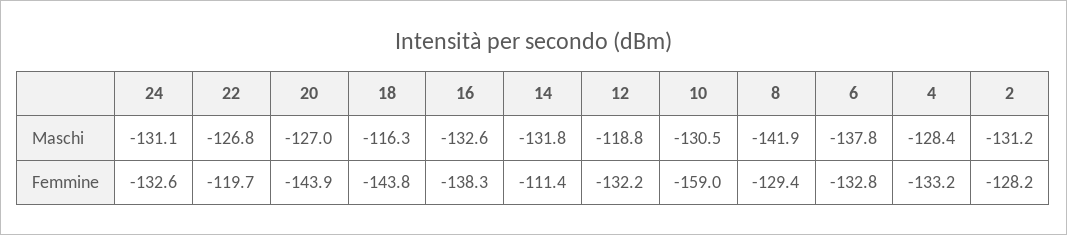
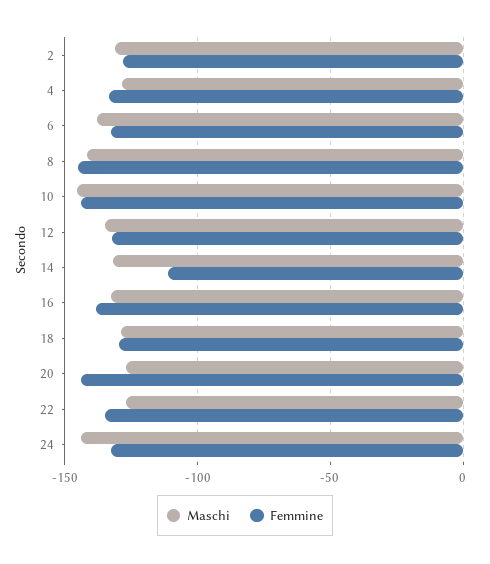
  {
    "Maschi": {
-     "24": -131.1,
+     "24": -145,
      "22": -126.8,
      "20": -127,
-     "18": -116.3,
+     "18": -130,
      "16": -132.6,
      "14": -131.8,
-     "12": -118.8,
+     "12": -135,
-     "10": -130.5,
+     "10": -145,
      "8": -141.9,
      "6": -137.8,
      "4": -128.4,
      "2": -131.2
    },
    "Femmine": {
      "24": -132.6,
-     "22": -119.7,
+     "22": -135,
      "20": -143.9,
-     "18": -143.8,
+     "18": -130,
      "16": -138.3,
      "14": -111.4,
      "12": -132.2,
-     "10": -159,
+     "10": -145,
-     "8": -129.4,
+     "8": -145,
      "6": -132.8,
      "4": -133.2,
      "2": -128.2
    }
  }

